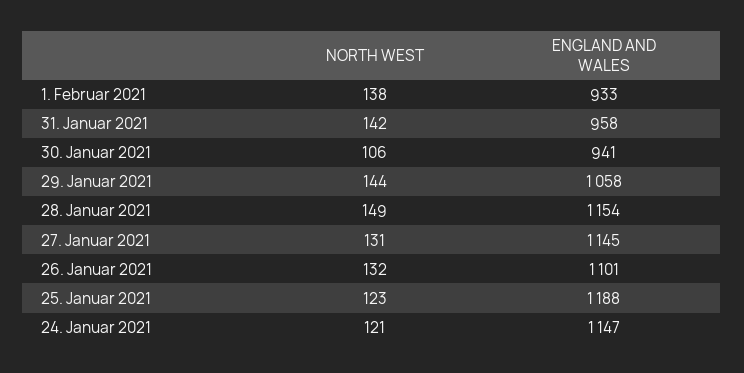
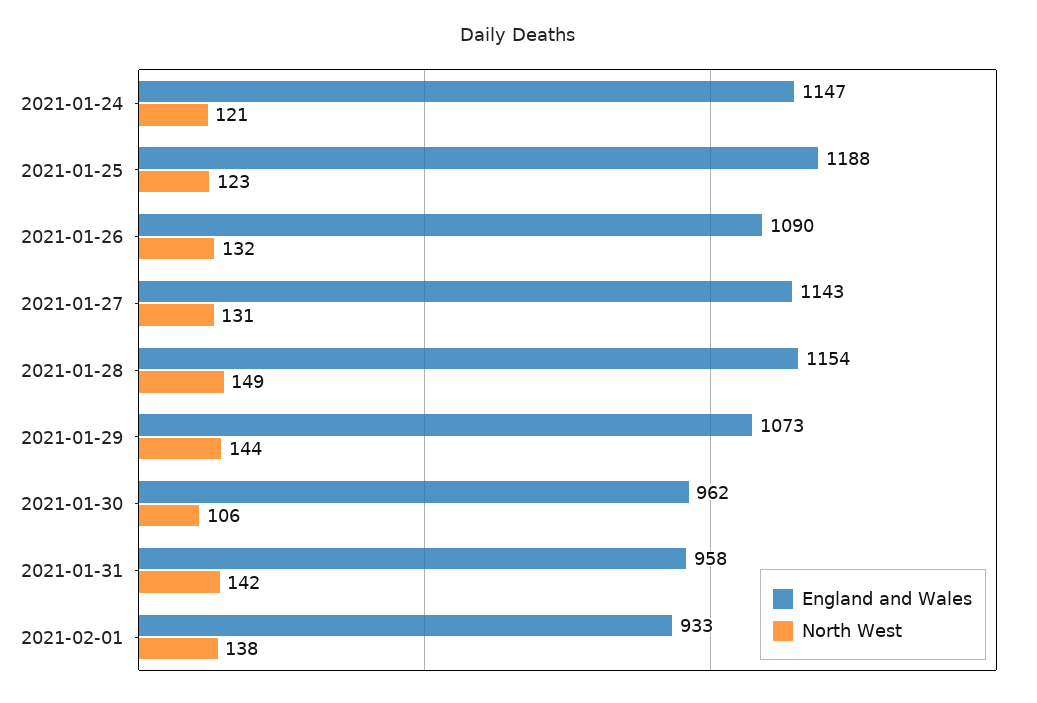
  {
    "NORTH WEST": {
      "1. Februar 2021": 138,
      "31. Januar 2021": 142,
      "30. Januar 2021": 106,
      "29. Januar 2021": 144,
      "28. Januar 2021": 149,
      "27. Januar 2021": 131,
      "26. Januar 2021": 132,
      "25. Januar 2021": 123,
      "24. Januar 2021": 121
    },
    "ENGLAND AND WALES": {
      "1. Februar 2021": 933,
      "31. Januar 2021": 958,
-     "30. Januar 2021": 941,
+     "30. Januar 2021": 962,
-     "29. Januar 2021": 1058,
+     "29. Januar 2021": 1073,
      "28. Januar 2021": 1154,
-     "27. Januar 2021": 1145,
+     "27. Januar 2021": 1143,
-     "26. Januar 2021": 1101,
+     "26. Januar 2021": 1090,
      "25. Januar 2021": 1188,
      "24. Januar 2021": 1147
    }
  }

